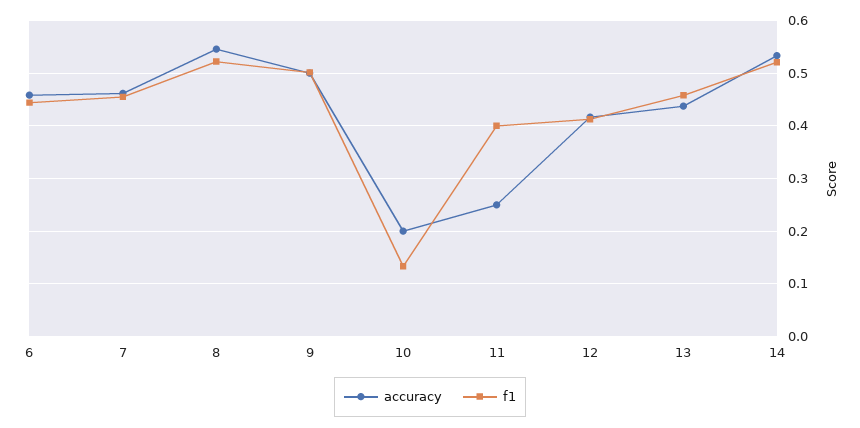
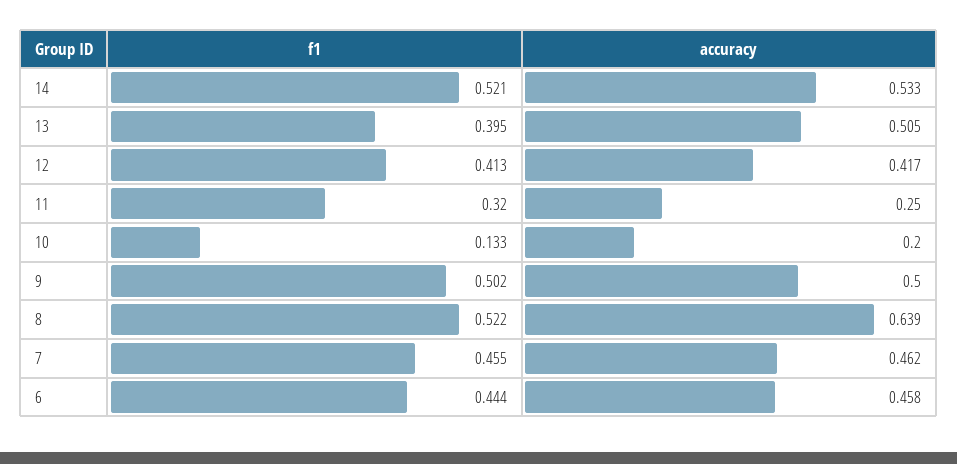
  {
    "accuracy": {
      "6": 0.458,
      "7": 0.462,
-     "8": 0.54,
+     "8": 0.639,
      "9": 0.5,
      "10": 0.2,
      "11": 0.25,
      "12": 0.417,
-     "13": 0.44,
+     "13": 0.505,
      "14": 0.533
    },
    "f1": {
      "6": 0.444,
      "7": 0.455,
      "8": 0.522,
      "9": 0.502,
      "10": 0.133,
-     "11": 0.4,
+     "11": 0.32,
      "12": 0.413,
-     "13": 0.46,
+     "13": 0.395,
      "14": 0.521
    }
  }

